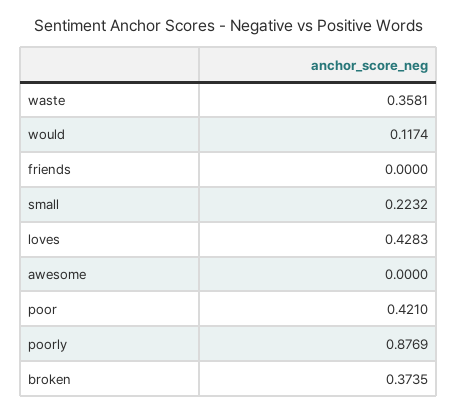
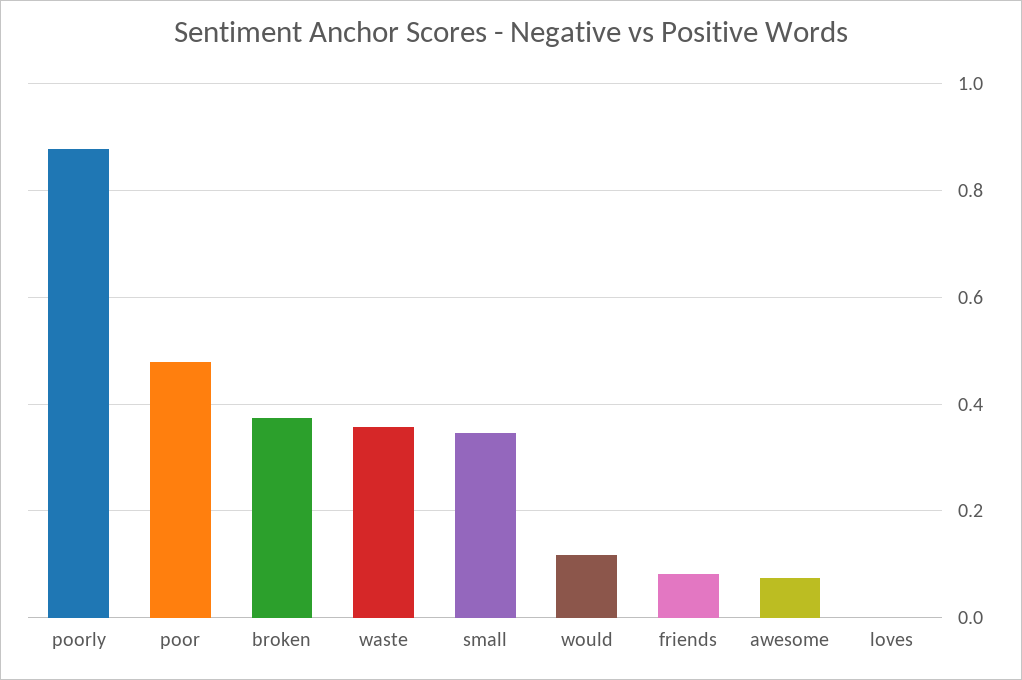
  {
    "waste": 0.3581,
    "would": 0.1174,
-   "friends": 0,
+   "friends": 0.08,
-   "small": 0.2232,
+   "small": 0.34,
-   "loves": 0.4283,
+   "loves": 0,
-   "awesome": 0,
+   "awesome": 0.08,
-   "poor": 0.421,
+   "poor": 0.48,
    "poorly": 0.8769,
    "broken": 0.3735
  }

